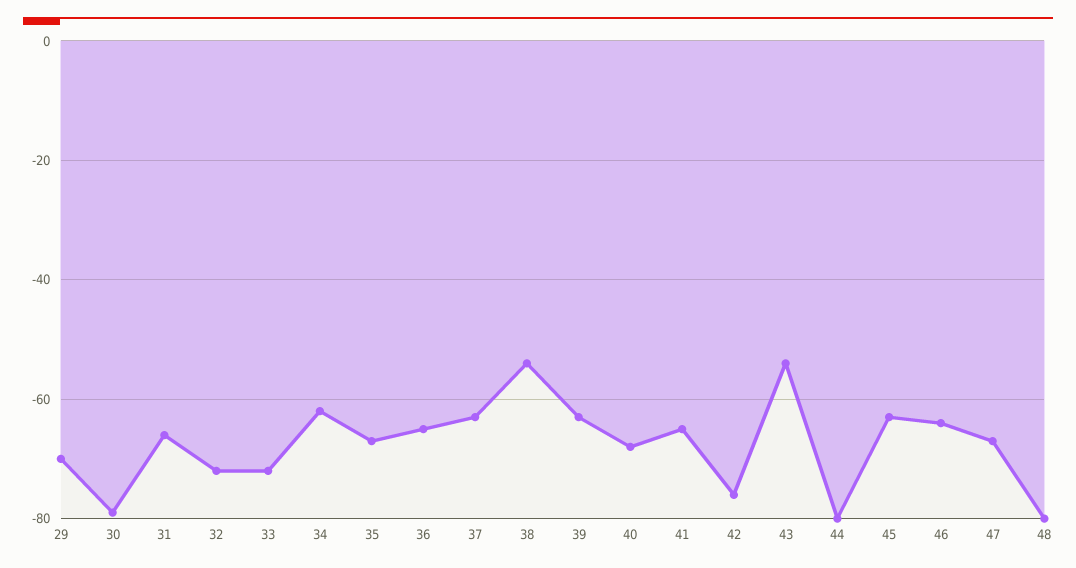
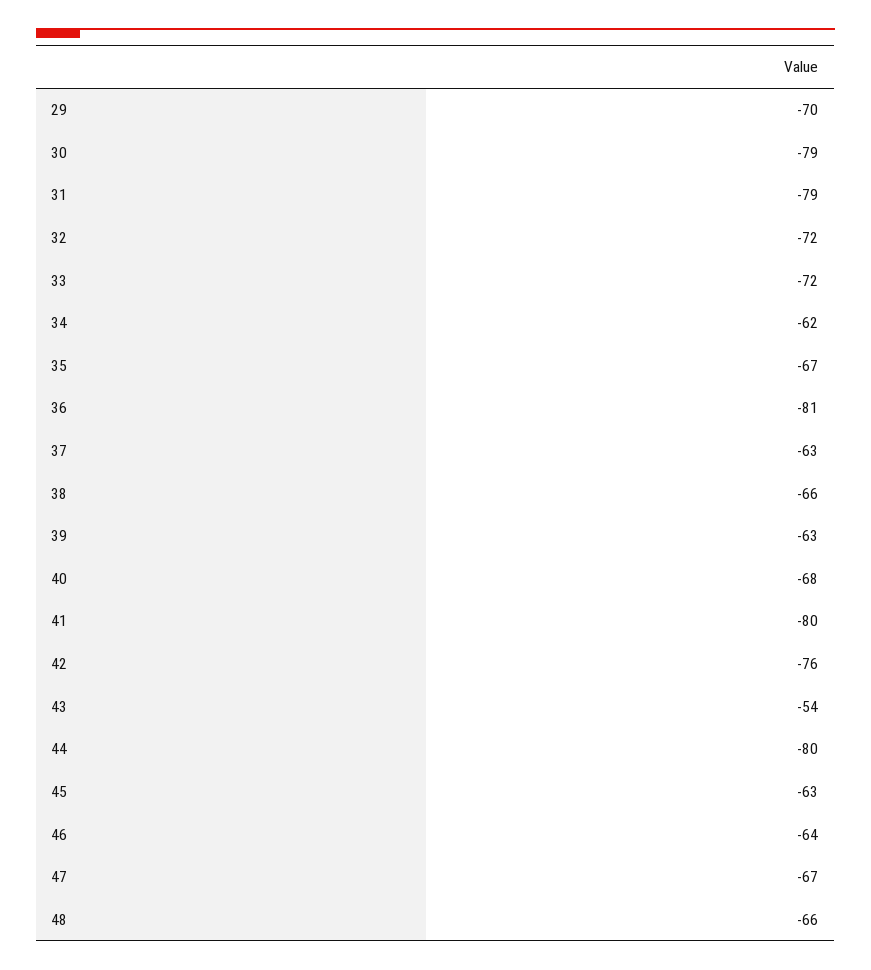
  {
    "29": -70,
    "30": -79,
-   "31": -65,
+   "31": -79,
    "32": -72,
    "33": -72,
    "34": -62,
    "35": -67,
-   "36": -65,
+   "36": -81,
    "37": -63,
-   "38": -55,
+   "38": -66,
    "39": -63,
    "40": -68,
-   "41": -65,
+   "41": -80,
    "42": -76,
    "43": -54,
    "44": -80,
    "45": -63,
    "46": -64,
    "47": -67,
-   "48": -80
+   "48": -66
  }

